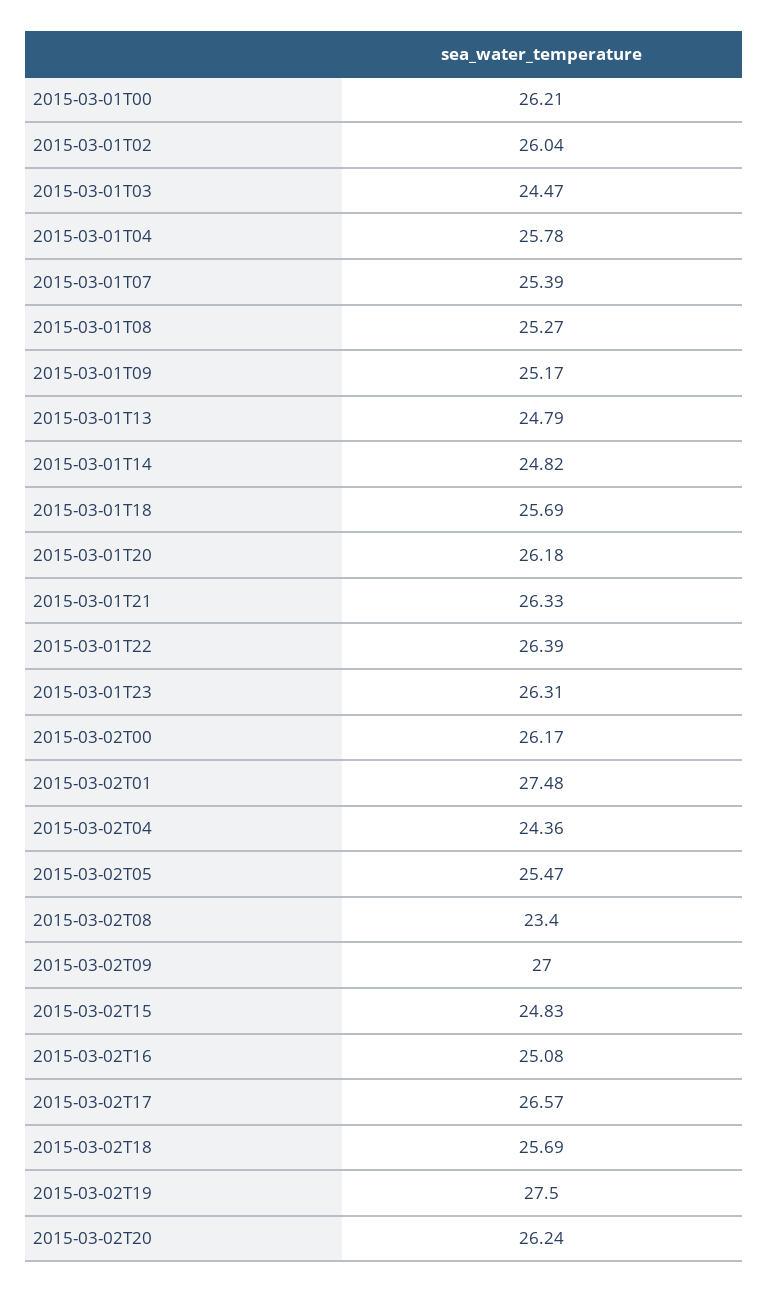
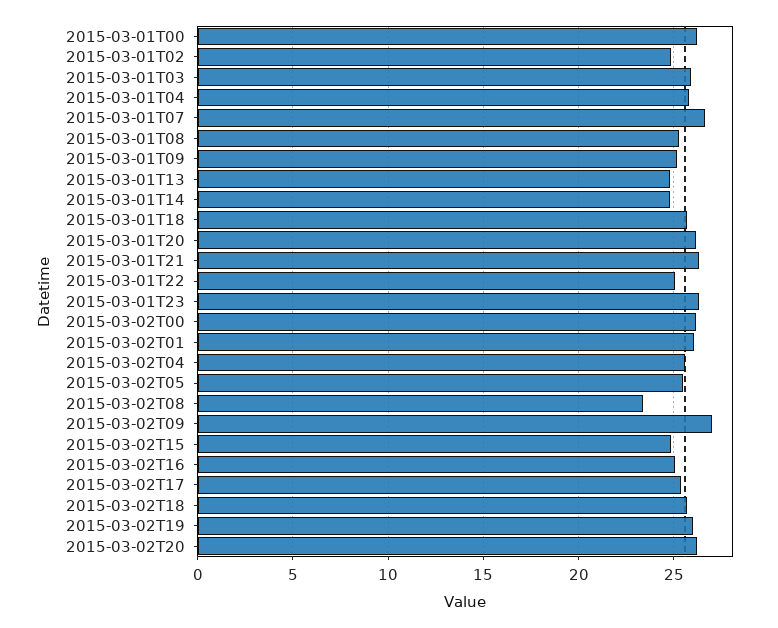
  {
    "2015-03-01T00": 26.21,
-   "2015-03-01T02": 26.04,
+   "2015-03-01T02": 25,
-   "2015-03-01T03": 24.47,
+   "2015-03-01T03": 26,
    "2015-03-01T04": 25.78,
-   "2015-03-01T07": 25.39,
+   "2015-03-01T07": 26.5,
    "2015-03-01T08": 25.27,
    "2015-03-01T09": 25.17,
    "2015-03-01T13": 24.79,
    "2015-03-01T14": 24.82,
    "2015-03-01T18": 25.69,
    "2015-03-01T20": 26.18,
    "2015-03-01T21": 26.33,
-   "2015-03-01T22": 26.39,
+   "2015-03-01T22": 25,
    "2015-03-01T23": 26.31,
    "2015-03-02T00": 26.17,
-   "2015-03-02T01": 27.48,
+   "2015-03-02T01": 26,
-   "2015-03-02T04": 24.36,
+   "2015-03-02T04": 25.5,
    "2015-03-02T05": 25.47,
    "2015-03-02T08": 23.4,
    "2015-03-02T09": 27,
    "2015-03-02T15": 24.83,
    "2015-03-02T16": 25.08,
-   "2015-03-02T17": 26.57,
+   "2015-03-02T17": 25.5,
    "2015-03-02T18": 25.69,
-   "2015-03-02T19": 27.5,
+   "2015-03-02T19": 26,
    "2015-03-02T20": 26.24
  }

